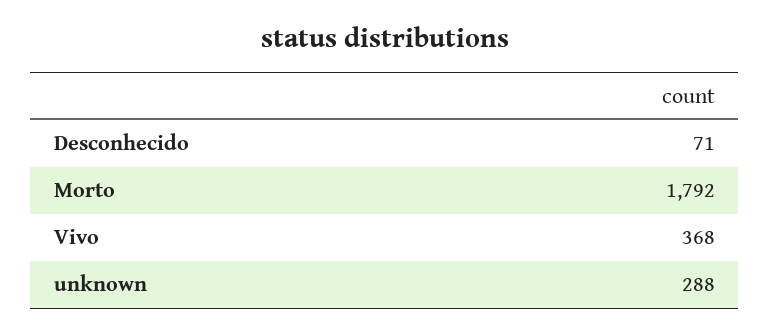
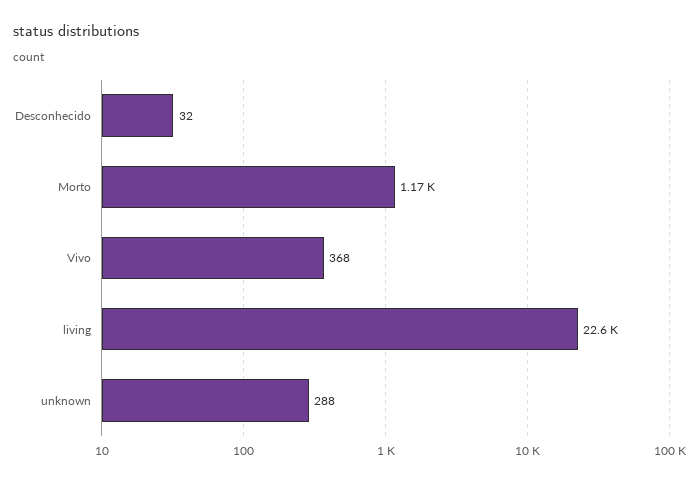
  {
-   "Desconhecido": 71,
+   "Desconhecido": 32,
-   "Morto": 1792,
+   "Morto": 1170,
    "Vivo": 368,
-   "unknown": 288
+   "unknown": 288,
+   "living": 22600
  }

